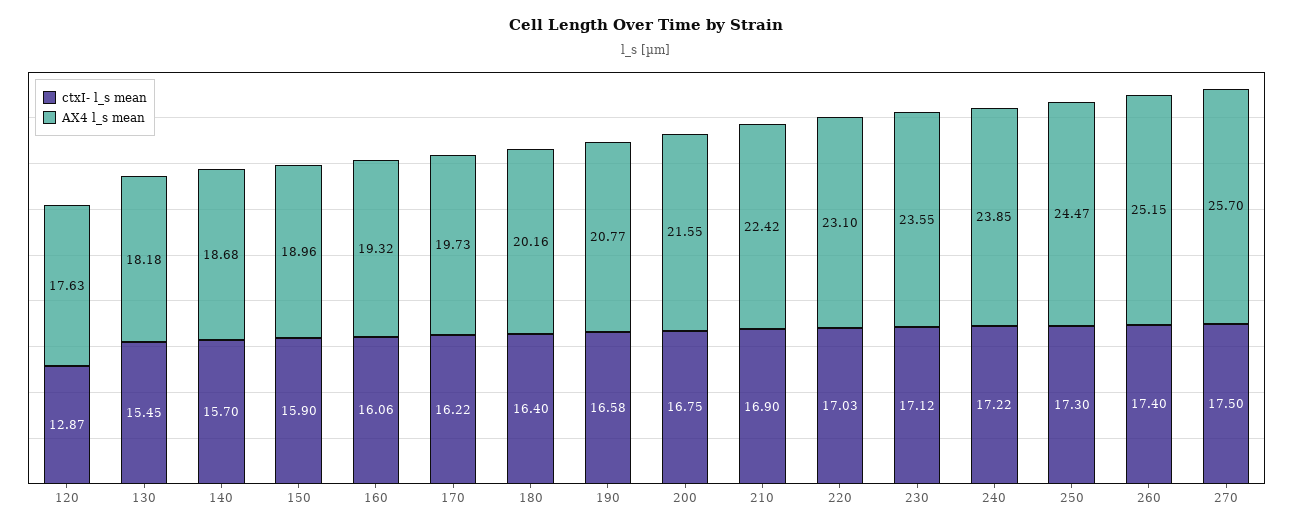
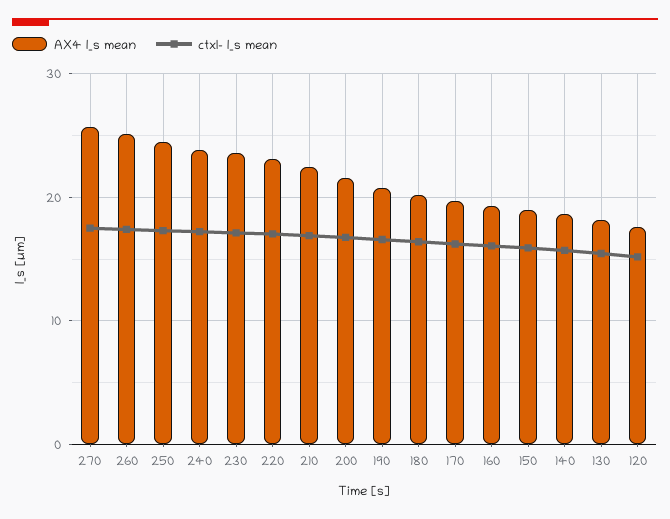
  {
    "ctxI- l_s mean": {
-     "120": 12.87,
+     "120": 15,
      "130": 15.45,
      "140": 15.7,
      "150": 15.9,
      "160": 16.06,
      "170": 16.22,
      "180": 16.4,
      "190": 16.58,
      "200": 16.75,
      "210": 16.9,
      "220": 17.03,
      "230": 17.12,
      "240": 17.22,
      "250": 17.3,
      "260": 17.4,
      "270": 17.5
    },
    "AX4 l_s mean": {
      "120": 17.63,
      "130": 18.18,
      "140": 18.68,
      "150": 18.96,
      "160": 19.32,
      "170": 19.73,
      "180": 20.16,
      "190": 20.77,
      "200": 21.55,
      "210": 22.42,
      "220": 23.1,
      "230": 23.55,
      "240": 23.85,
      "250": 24.47,
      "260": 25.15,
      "270": 25.7
    }
  }

